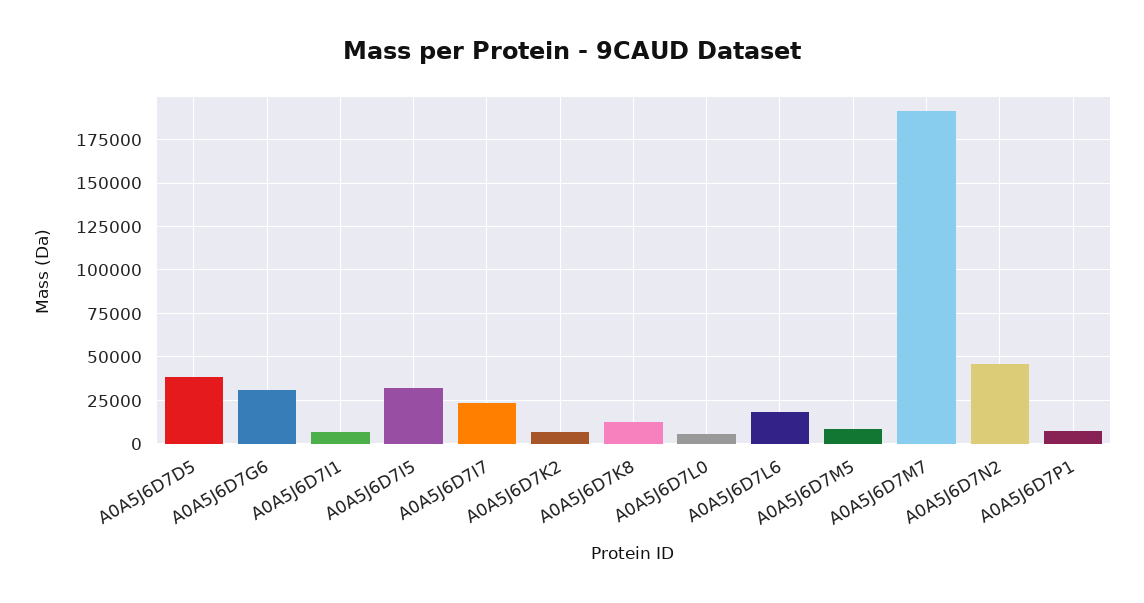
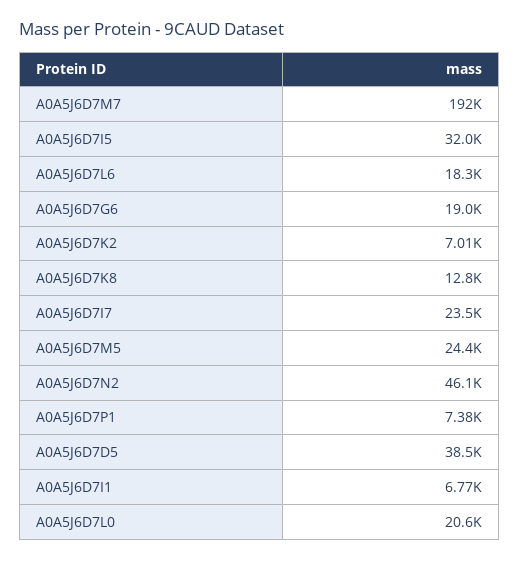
  {
    "A0A5J6D7D5": 38500,
-   "A0A5J6D7G6": 30000,
+   "A0A5J6D7G6": 19000,
    "A0A5J6D7I1": 6770,
    "A0A5J6D7I5": 32000,
    "A0A5J6D7I7": 23500,
    "A0A5J6D7K2": 7010,
    "A0A5J6D7K8": 12800,
-   "A0A5J6D7L0": 5000,
+   "A0A5J6D7L0": 20600,
    "A0A5J6D7L6": 18300,
-   "A0A5J6D7M5": 10000,
+   "A0A5J6D7M5": 24400,
    "A0A5J6D7M7": 192000,
    "A0A5J6D7N2": 46100,
    "A0A5J6D7P1": 7380
  }

